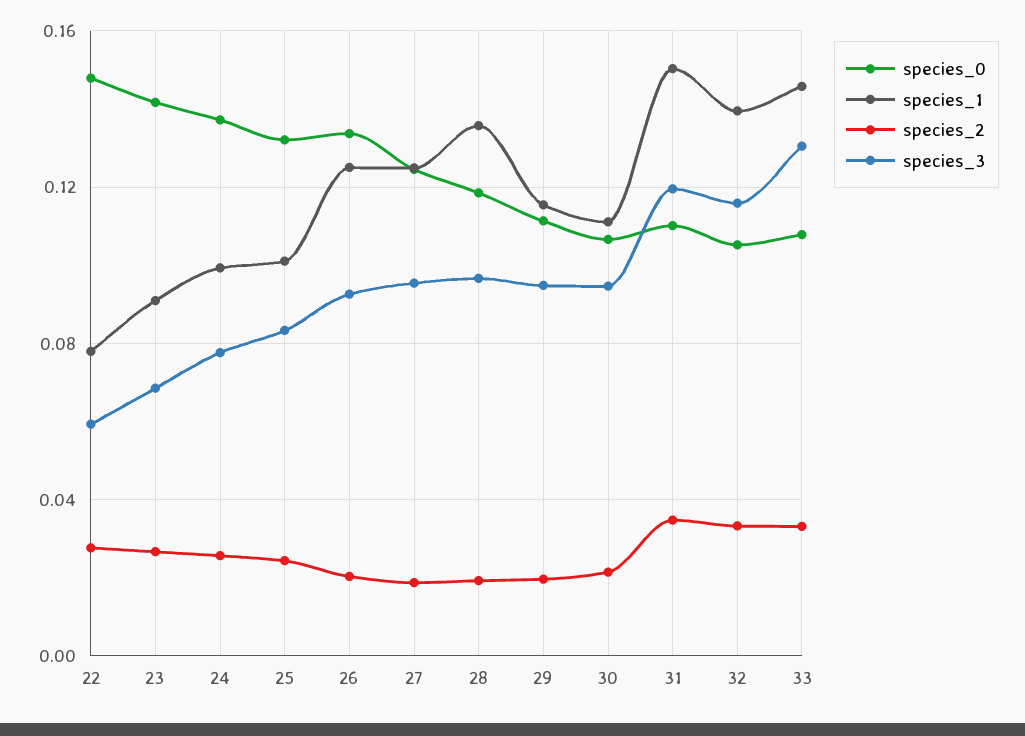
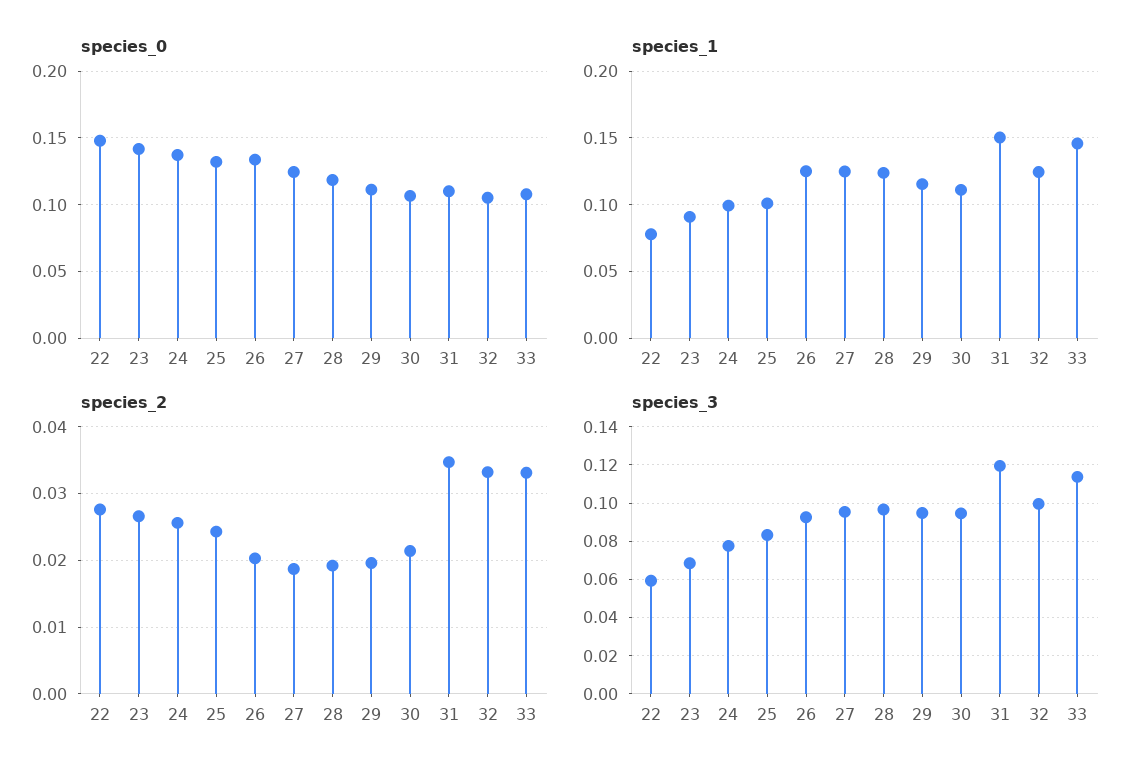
  {
    "species_0": {
      "22": 0.15,
      "23": 0.14,
      "24": 0.135,
      "25": 0.13,
      "26": 0.135,
      "27": 0.125,
      "28": 0.12,
      "29": 0.11,
      "30": 0.105,
      "31": 0.11,
      "32": 0.105,
      "33": 0.11
    },
    "species_1": {
      "22": 0.08,
      "23": 0.09,
      "24": 0.1,
      "25": 0.1,
      "26": 0.125,
      "27": 0.125,
-     "28": 0.135,
+     "28": 0.125,
      "29": 0.115,
      "30": 0.11,
      "31": 0.15,
-     "32": 0.14,
+     "32": 0.125,
      "33": 0.145
    },
    "species_2": {
      "22": 0.028,
      "23": 0.027,
      "24": 0.026,
      "25": 0.024,
      "26": 0.02,
      "27": 0.019,
      "28": 0.019,
      "29": 0.02,
      "30": 0.021,
      "31": 0.035,
      "32": 0.033,
      "33": 0.033
    },
    "species_3": {
      "22": 0.06,
      "23": 0.07,
      "24": 0.08,
      "25": 0.085,
      "26": 0.095,
      "27": 0.095,
      "28": 0.095,
      "29": 0.095,
      "30": 0.095,
      "31": 0.12,
-     "32": 0.115,
+     "32": 0.1,
-     "33": 0.13
+     "33": 0.115
    }
  }

